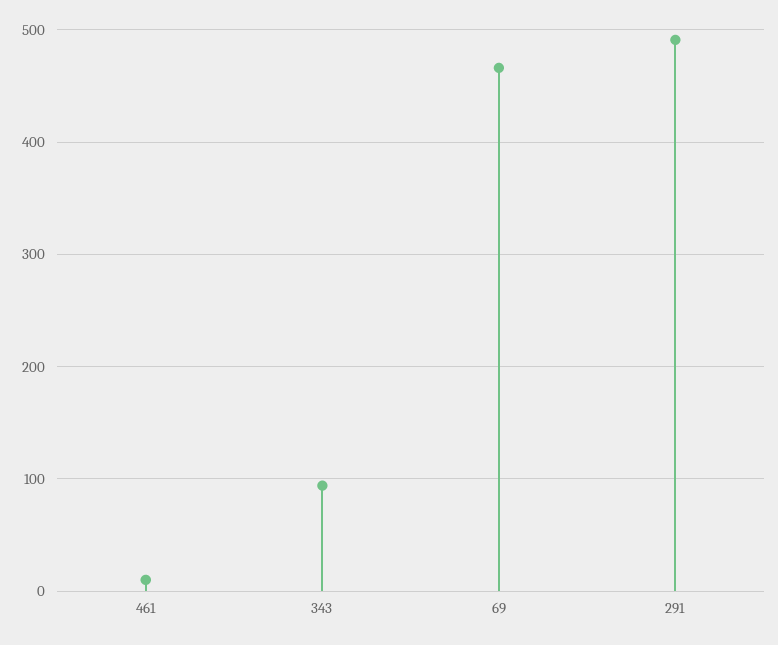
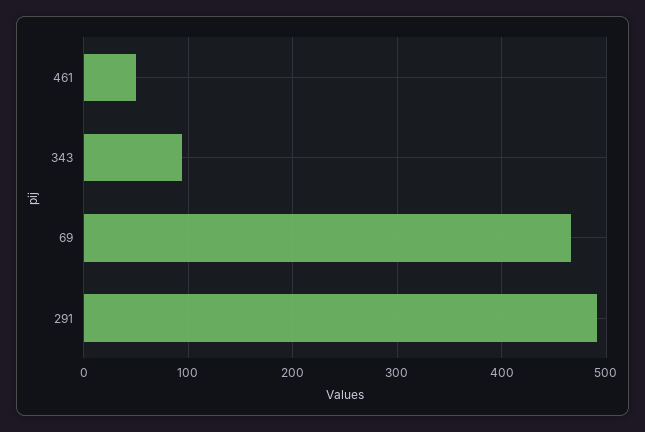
  {
-   "461": 10,
+   "461": 50,
    "343": 90,
    "69": 470,
    "291": 490
  }

